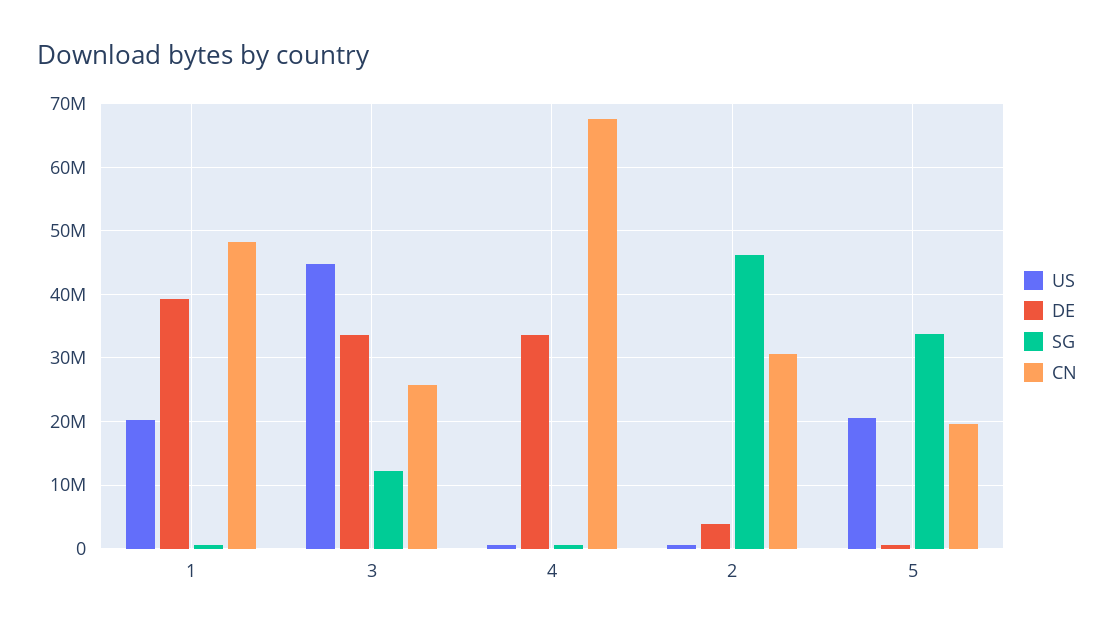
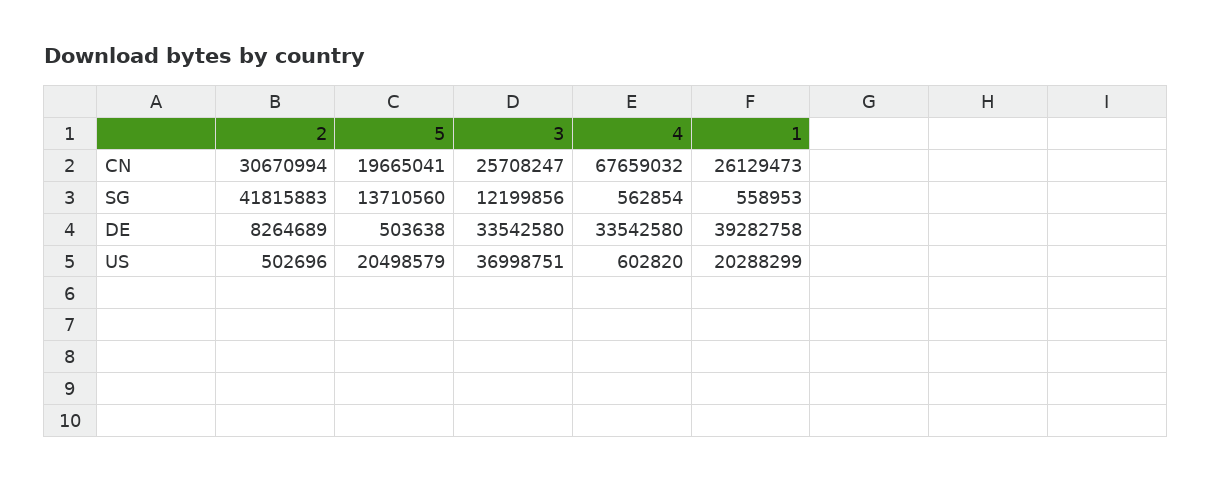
  {
    "US": {
      "1": 20288299,
-     "3": 45000000,
+     "3": 36998751,
      "4": 602820,
      "2": 502696,
      "5": 20498579
    },
    "DE": {
      "1": 39282758,
      "3": 33542580,
      "4": 33542580,
-     "2": 4000000,
+     "2": 8264689,
      "5": 503638
    },
    "SG": {
      "1": 558953,
      "3": 12199856,
      "4": 562854,
-     "2": 46000000,
+     "2": 41815883,
-     "5": 34000000
+     "5": 13710560
    },
    "CN": {
-     "1": 48000000,
+     "1": 26129473,
      "3": 25708247,
      "4": 67659032,
      "2": 30670994,
      "5": 19665041
    }
  }

